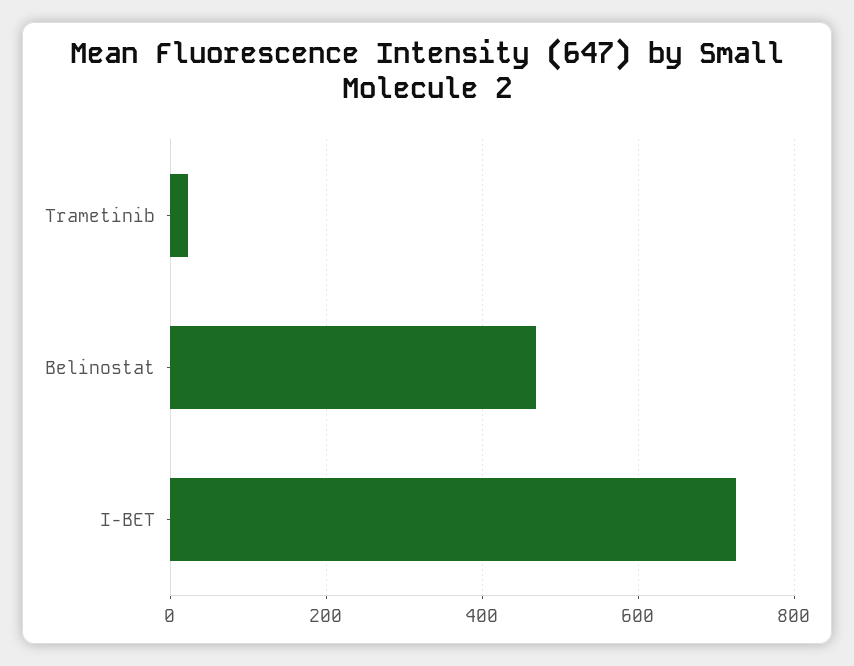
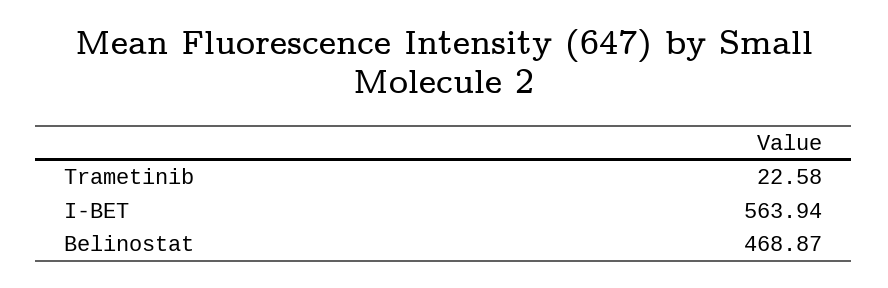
  {
    "Trametinib": 22.58,
    "Belinostat": 468.87,
-   "I-BET": 720
+   "I-BET": 563.94
  }

